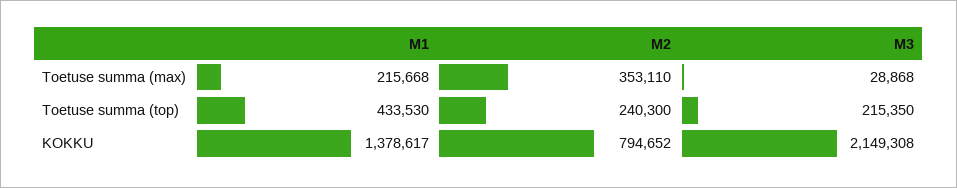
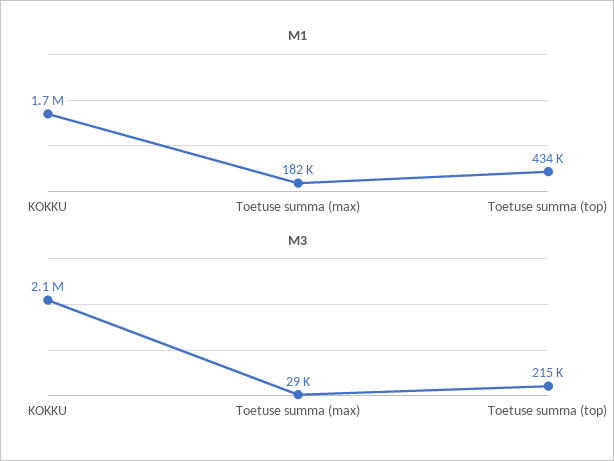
  {
    "M1": {
-     "Toetuse summa (max)": 215668,
+     "Toetuse summa (max)": 182000,
      "Toetuse summa (top)": 433530,
-     "KOKKU": 1378617
+     "KOKKU": 1700000
    },
-   "M2": {
-     "Toetuse summa (max)": 353110,
-     "Toetuse summa (top)": 240300,
-     "KOKKU": 794652
-   },
    "M3": {
      "Toetuse summa (max)": 28868,
      "Toetuse summa (top)": 215350,
      "KOKKU": 2149308
    }
  }

